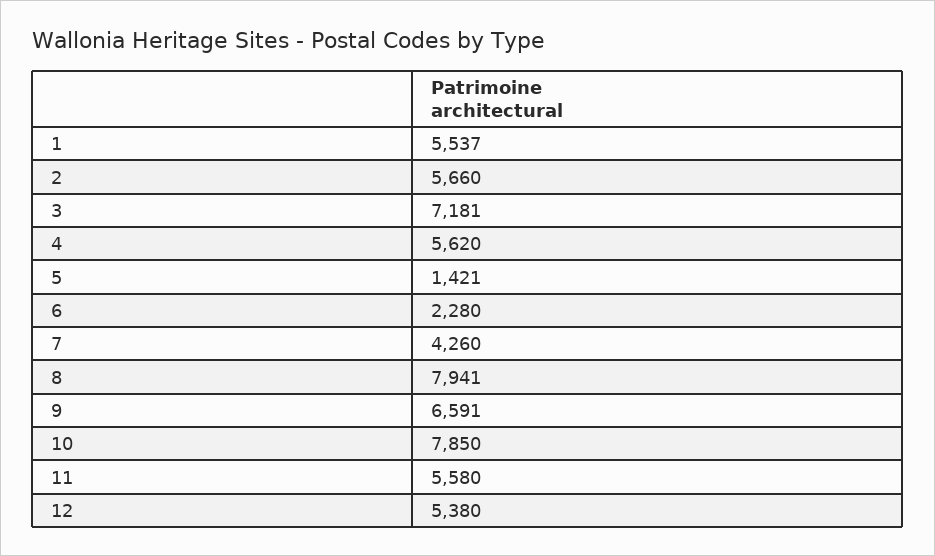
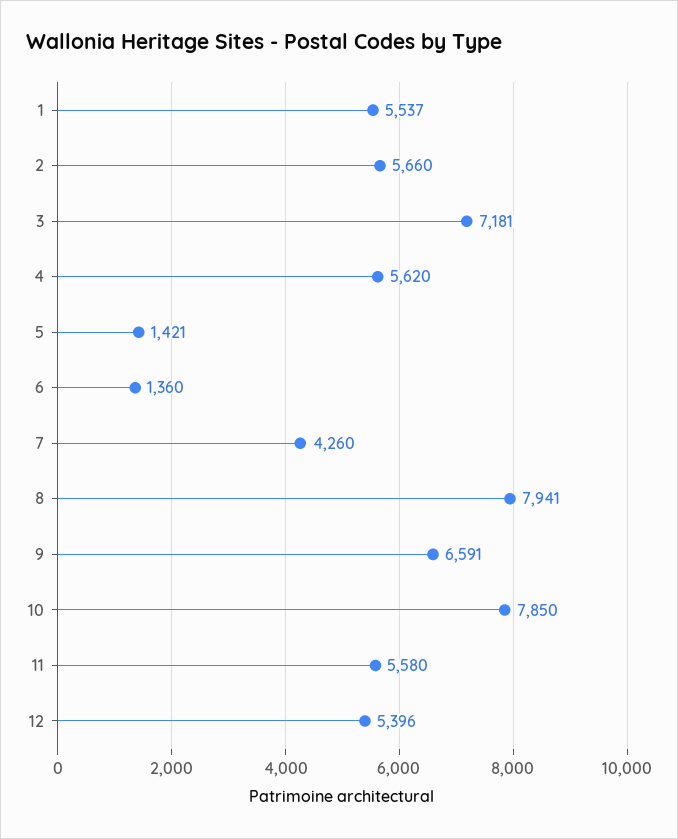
  {
    "1": 5537,
    "2": 5660,
    "3": 7181,
    "4": 5620,
    "5": 1421,
-   "6": 2280,
+   "6": 1360,
    "7": 4260,
    "8": 7941,
    "9": 6591,
    "10": 7850,
    "11": 5580,
-   "12": 5380
+   "12": 5396
  }

